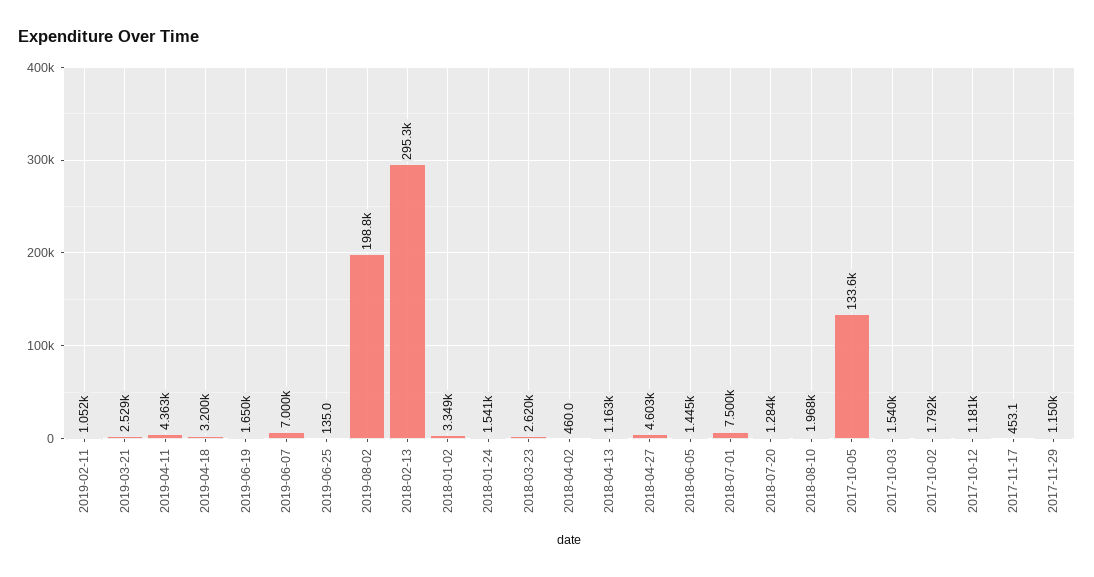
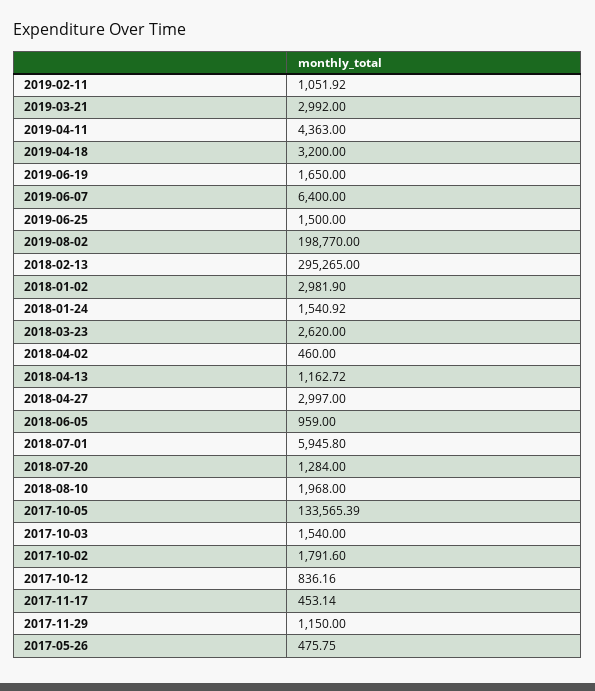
  {
    "2019-02-11": 1051.92,
-   "2019-03-21": 2529,
+   "2019-03-21": 2992,
    "2019-04-11": 4363,
    "2019-04-18": 3200,
    "2019-06-19": 1650,
-   "2019-06-07": 7000,
+   "2019-06-07": 6400,
-   "2019-06-25": 135,
+   "2019-06-25": 1500,
    "2019-08-02": 198770,
    "2018-02-13": 295265,
-   "2018-01-02": 3349,
+   "2018-01-02": 2981.9,
    "2018-01-24": 1540.92,
    "2018-03-23": 2620,
    "2018-04-02": 460,
    "2018-04-13": 1162.72,
-   "2018-04-27": 4603,
+   "2018-04-27": 2997,
-   "2018-06-05": 1445,
+   "2018-06-05": 959,
-   "2018-07-01": 7500,
+   "2018-07-01": 5945.8,
    "2018-07-20": 1284,
    "2018-08-10": 1968,
    "2017-10-05": 133565.39,
    "2017-10-03": 1540,
    "2017-10-02": 1791.6,
-   "2017-10-12": 1181,
+   "2017-10-12": 836.16,
    "2017-11-17": 453.14,
-   "2017-11-29": 1150
+   "2017-11-29": 1150,
+   "2017-05-26": 475.75
  }

